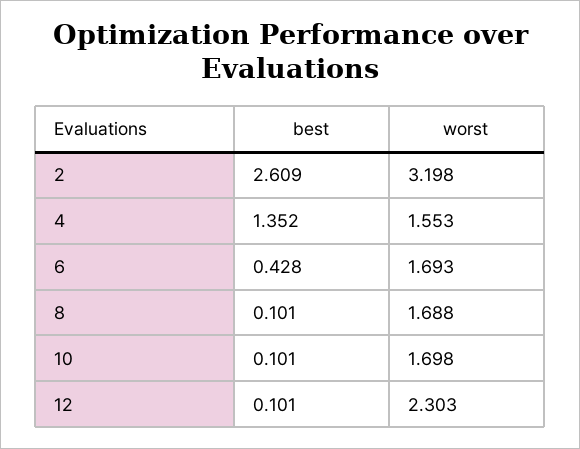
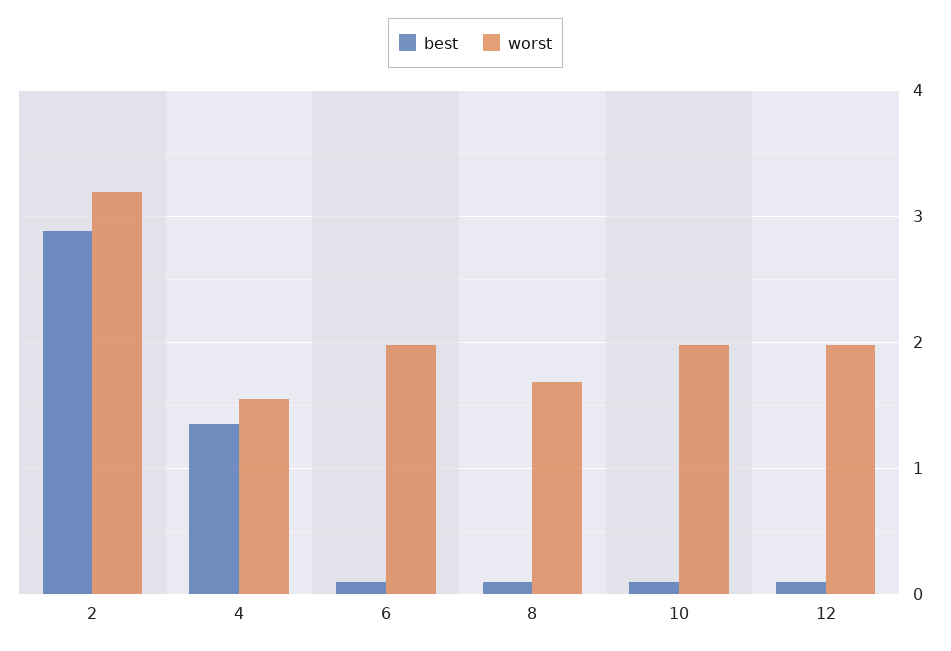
  {
    "best": {
-     "2": 2.609,
+     "2": 2.9,
      "4": 1.352,
-     "6": 0.428,
+     "6": 0.1,
      "8": 0.101,
      "10": 0.101,
      "12": 0.101
    },
    "worst": {
      "2": 3.198,
      "4": 1.553,
-     "6": 1.693,
+     "6": 2,
      "8": 1.688,
-     "10": 1.698,
+     "10": 2,
-     "12": 2.303
+     "12": 2
    }
  }

